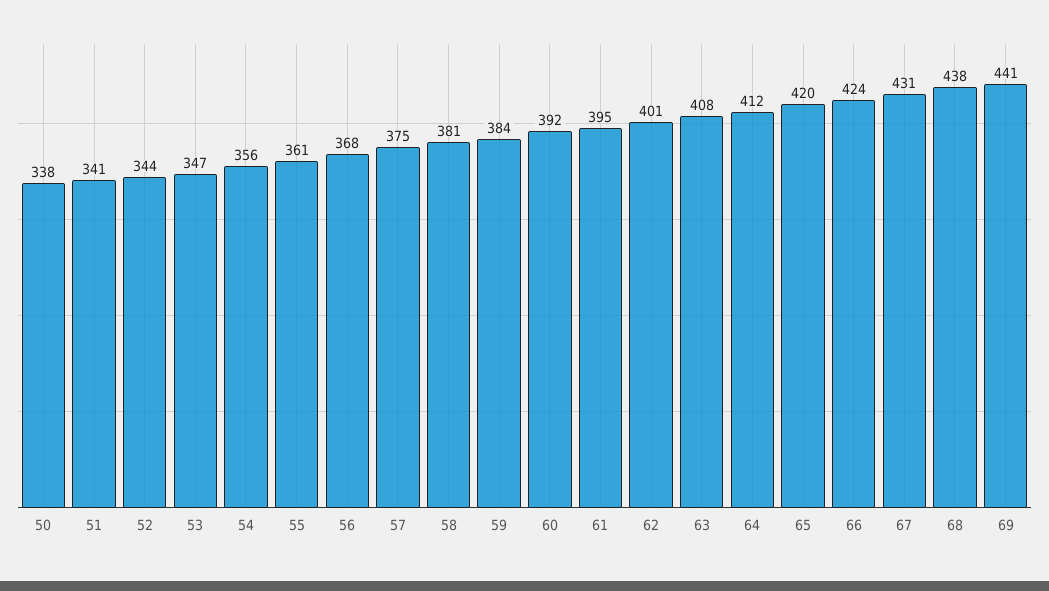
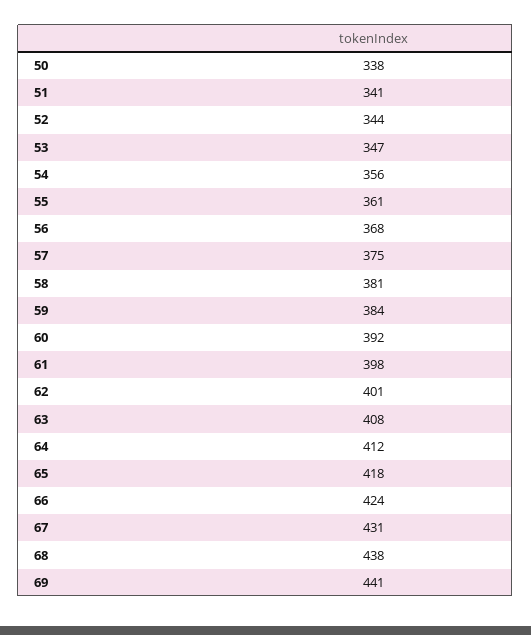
  {
    "50": 338,
    "51": 341,
    "52": 344,
    "53": 347,
    "54": 356,
    "55": 361,
    "56": 368,
    "57": 375,
    "58": 381,
    "59": 384,
    "60": 392,
-   "61": 395,
+   "61": 398,
    "62": 401,
    "63": 408,
    "64": 412,
-   "65": 420,
+   "65": 418,
    "66": 424,
    "67": 431,
    "68": 438,
    "69": 441
  }

